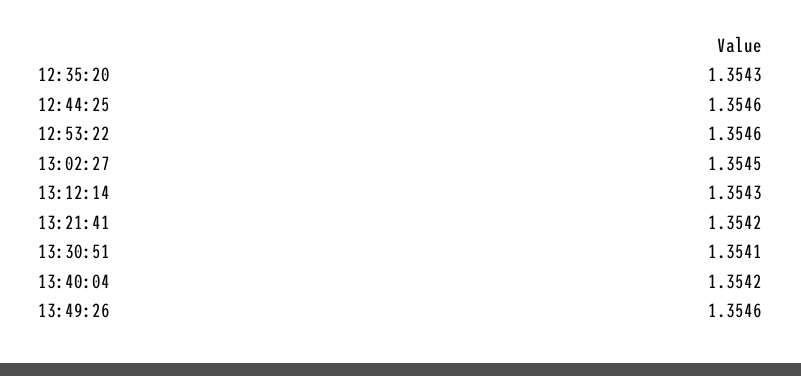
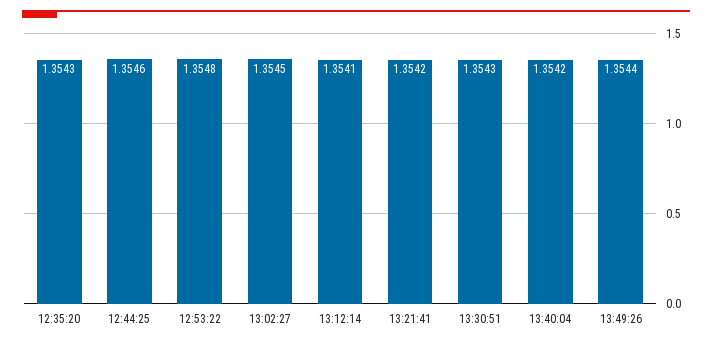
  {
    "12:35:20": 1.3543,
    "12:44:25": 1.3546,
-   "12:53:22": 1.3546,
+   "12:53:22": 1.3548,
    "13:02:27": 1.3545,
-   "13:12:14": 1.3543,
+   "13:12:14": 1.3541,
    "13:21:41": 1.3542,
-   "13:30:51": 1.3541,
+   "13:30:51": 1.3543,
    "13:40:04": 1.3542,
-   "13:49:26": 1.3546
+   "13:49:26": 1.3544
  }

